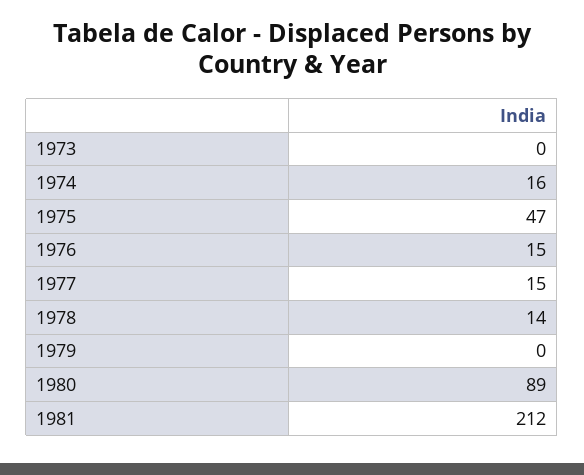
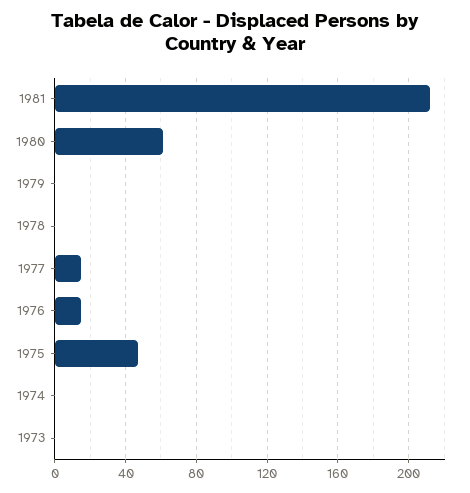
  {
    "1973": 0,
-   "1974": 16,
+   "1974": 0,
    "1975": 47,
    "1976": 15,
    "1977": 15,
-   "1978": 14,
+   "1978": 0,
    "1979": 0,
-   "1980": 89,
+   "1980": 60,
    "1981": 212
  }

